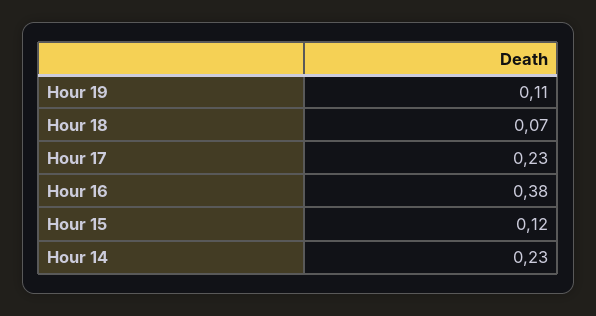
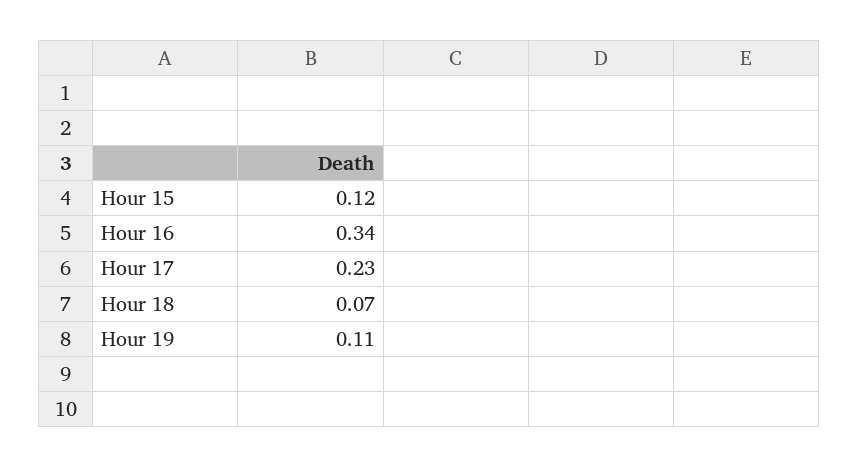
  {
    "Hour 19": 0.11,
    "Hour 18": 0.07,
    "Hour 17": 0.23,
-   "Hour 16": 0.38,
+   "Hour 16": 0.34,
-   "Hour 15": 0.12,
+   "Hour 15": 0.12
-   "Hour 14": 0.23
  }

